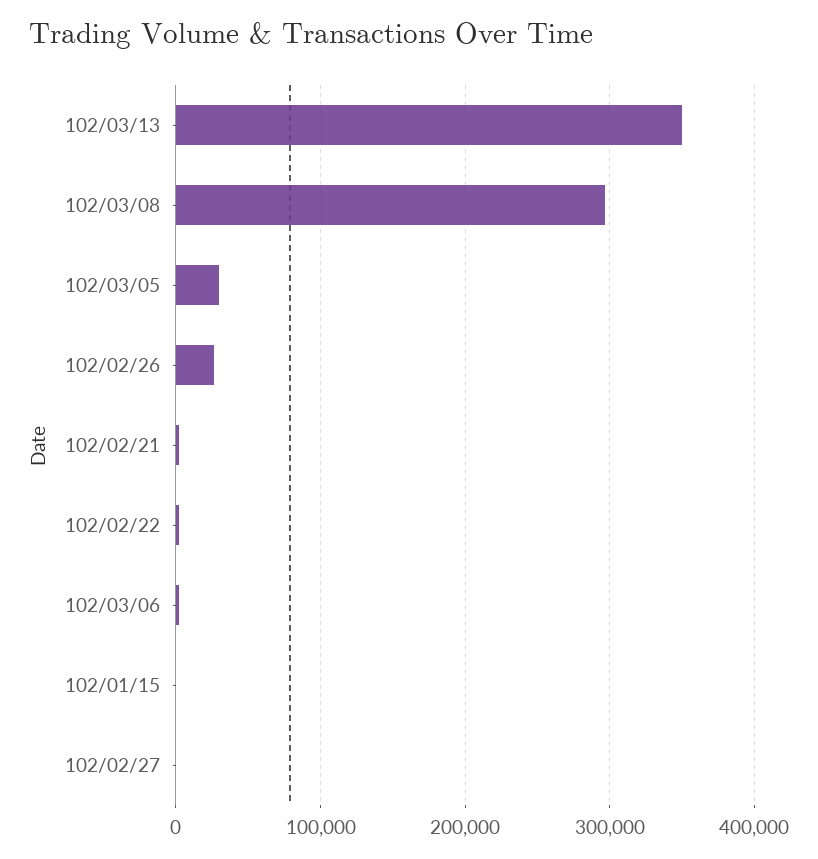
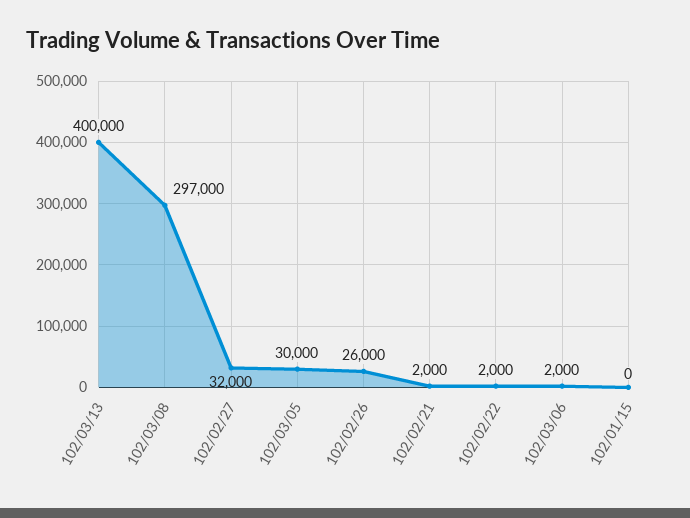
  {
-   "102/03/13": 350000,
+   "102/03/13": 400000,
    "102/03/08": 297000,
    "102/03/05": 30000,
    "102/02/26": 26000,
    "102/02/21": 2000,
    "102/02/22": 2000,
    "102/03/06": 2000,
    "102/01/15": 0,
-   "102/02/27": 0
+   "102/02/27": 32000
  }

